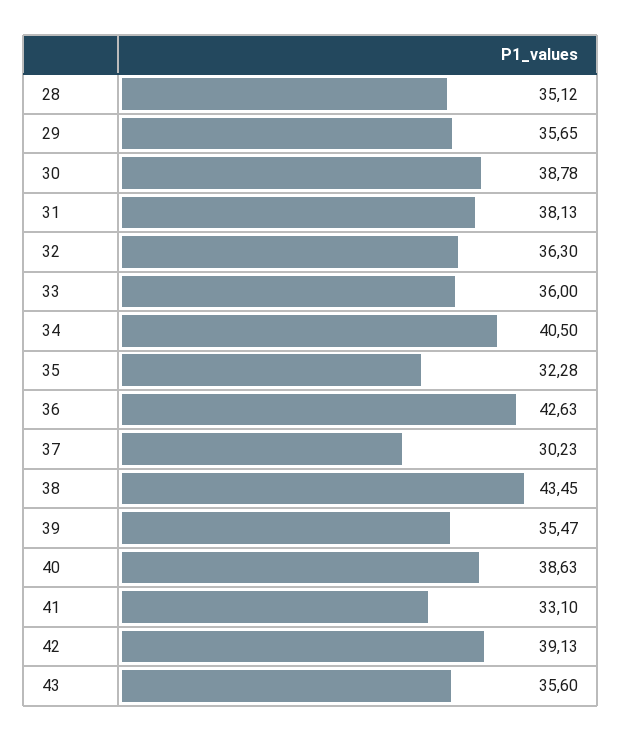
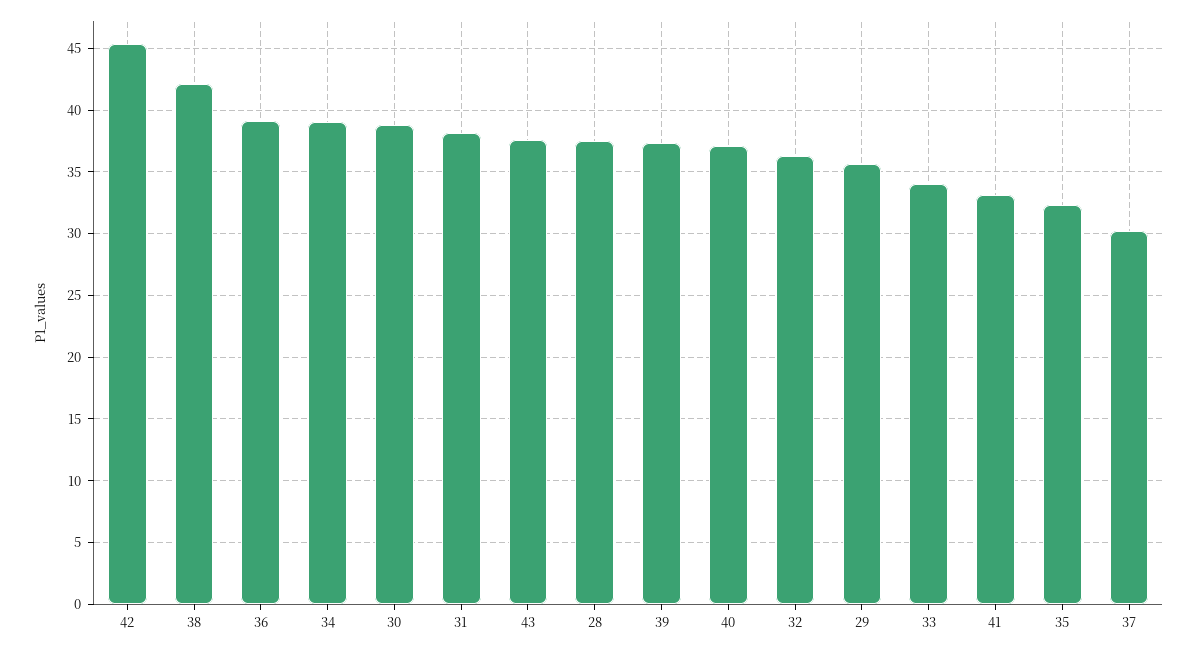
  {
-   "28": 35.12,
+   "28": 37.5,
    "29": 35.65,
    "30": 38.78,
    "31": 38.13,
    "32": 36.3,
-   "33": 36,
+   "33": 34,
-   "34": 40.5,
+   "34": 39,
    "35": 32.28,
-   "36": 42.63,
+   "36": 39,
    "37": 30.23,
-   "38": 43.45,
+   "38": 42,
-   "39": 35.47,
+   "39": 37.5,
-   "40": 38.63,
+   "40": 37,
    "41": 33.1,
-   "42": 39.13,
+   "42": 45.5,
-   "43": 35.6
+   "43": 37.5
  }

